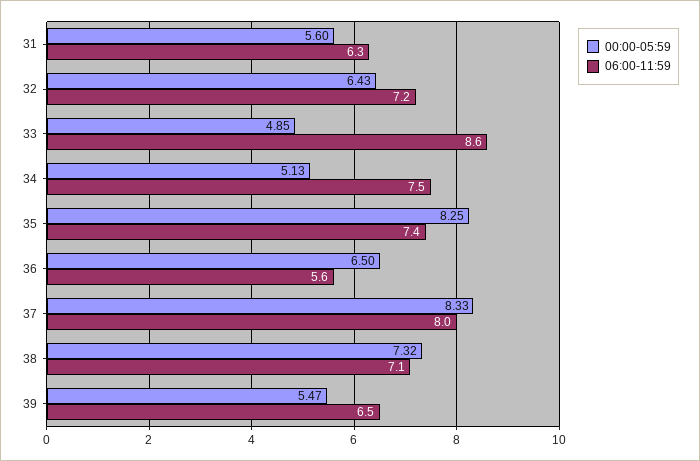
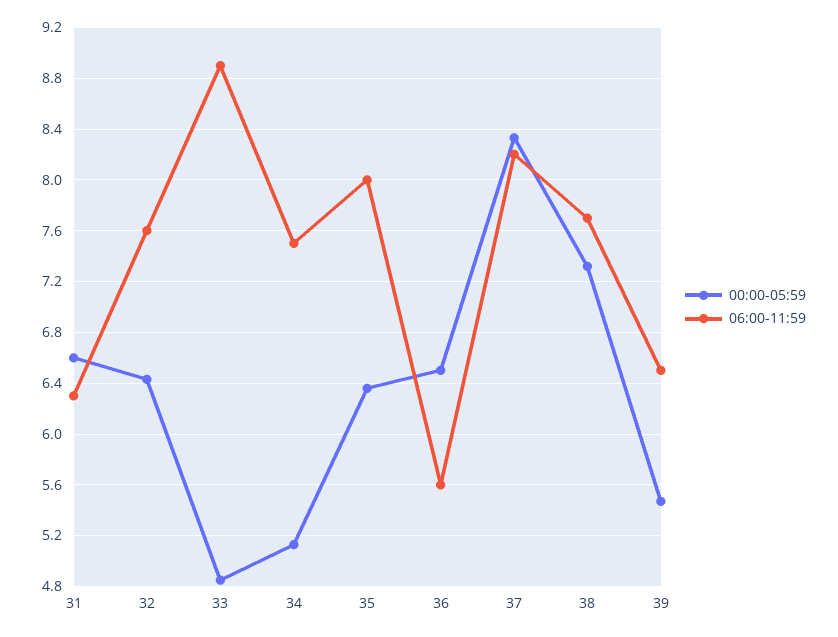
  {
    "00:00-05:59": {
-     "31": 5.6,
+     "31": 6.6,
      "32": 6.43,
      "33": 4.85,
      "34": 5.13,
-     "35": 8.25,
+     "35": 6.35,
      "36": 6.5,
      "37": 8.33,
      "38": 7.32,
      "39": 5.47
    },
    "06:00-11:59": {
      "31": 6.3,
-     "32": 7.2,
+     "32": 7.6,
-     "33": 8.6,
+     "33": 8.9,
      "34": 7.5,
-     "35": 7.4,
+     "35": 8,
      "36": 5.6,
-     "37": 8,
+     "37": 8.2,
-     "38": 7.1,
+     "38": 7.7,
      "39": 6.5
    }
  }

